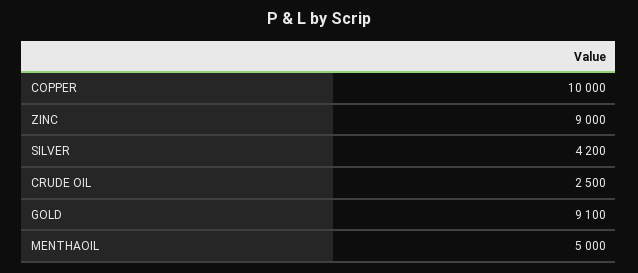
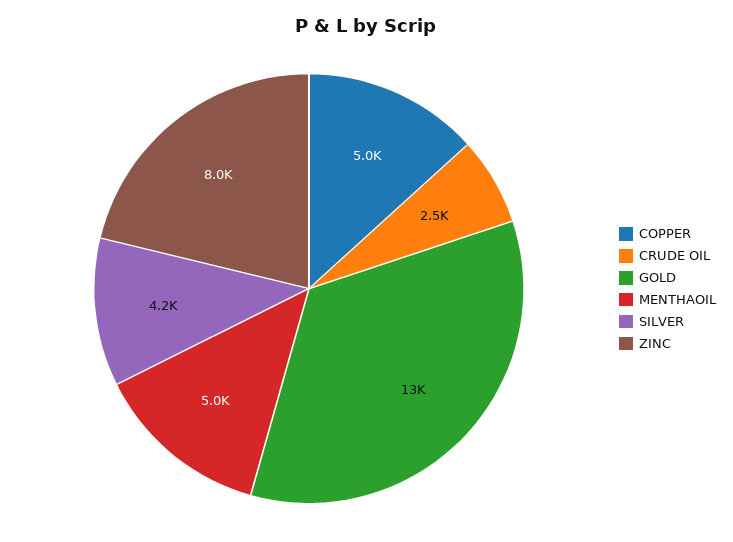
  {
-   "COPPER": 10000,
+   "COPPER": 5000,
-   "ZINC": 9000,
+   "ZINC": 8000,
    "SILVER": 4200,
    "CRUDE OIL": 2500,
-   "GOLD": 9100,
+   "GOLD": 13000,
    "MENTHAOIL": 5000
  }

